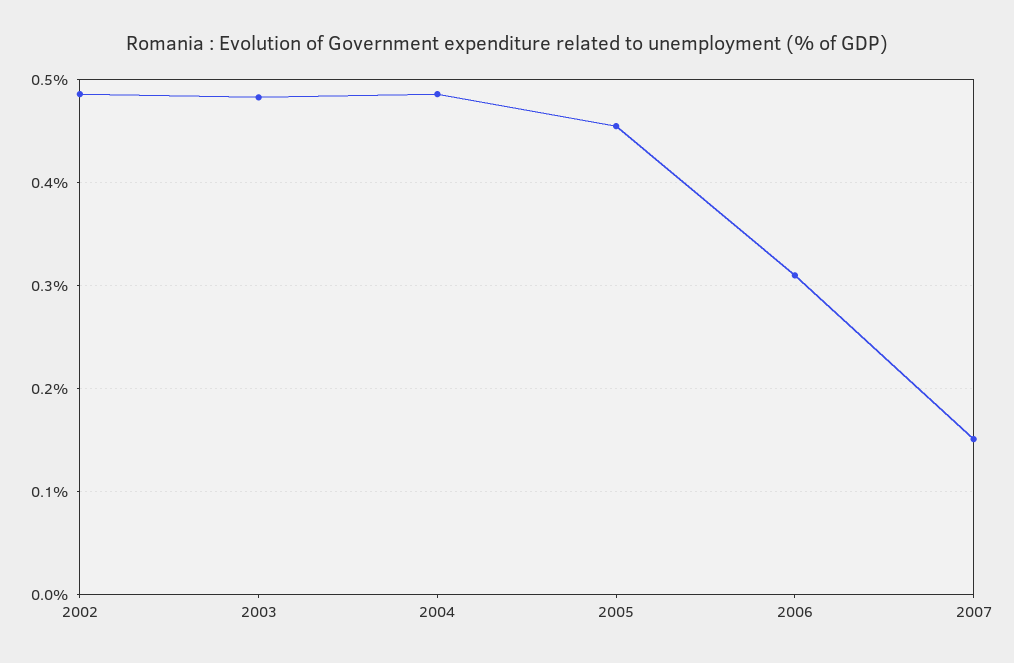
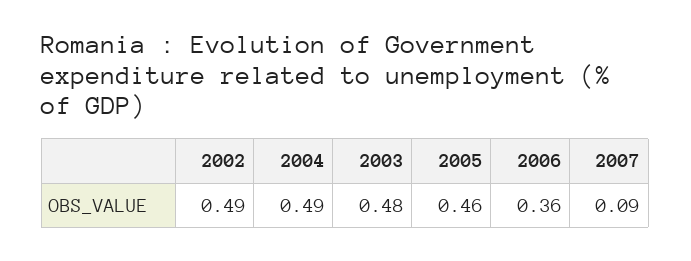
  {
    "2002": 0.49,
    "2003": 0.48,
    "2004": 0.49,
    "2005": 0.46,
-   "2006": 0.31,
+   "2006": 0.36,
-   "2007": 0.15
+   "2007": 0.09
  }

